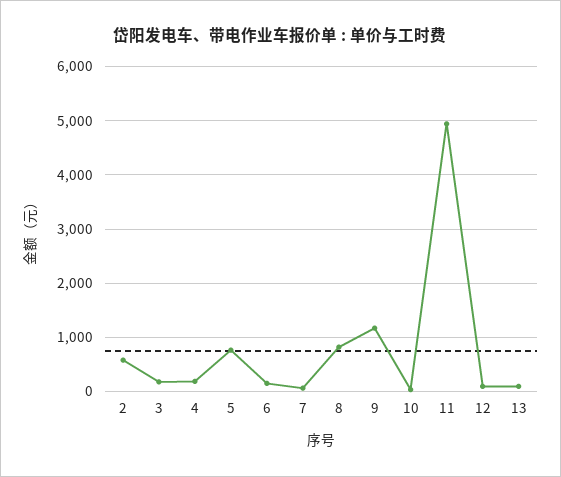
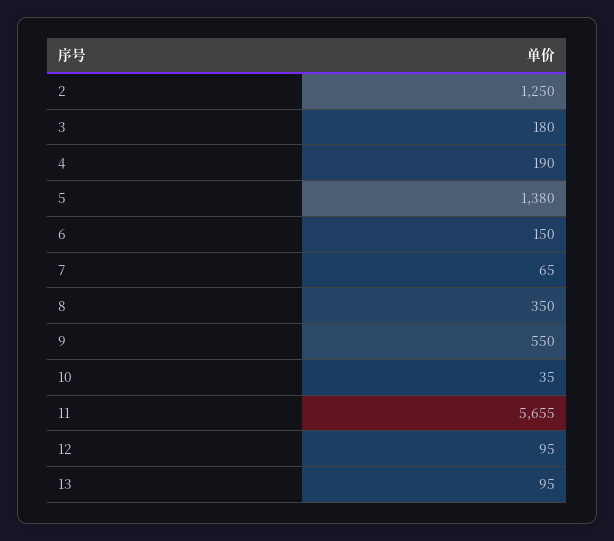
  {
-   "2": 600,
+   "2": 1250,
    "3": 180,
    "4": 190,
-   "5": 800,
+   "5": 1380,
    "6": 150,
    "7": 65,
-   "8": 800,
+   "8": 350,
-   "9": 1200,
+   "9": 550,
    "10": 35,
-   "11": 5000,
+   "11": 5655,
    "12": 95,
    "13": 95
  }

